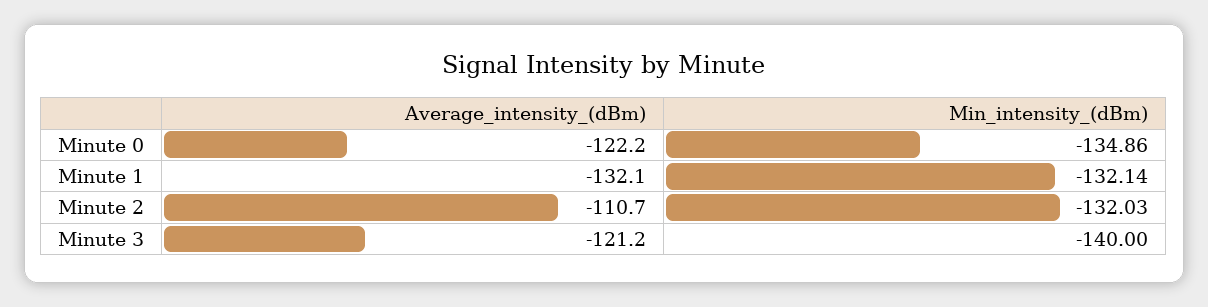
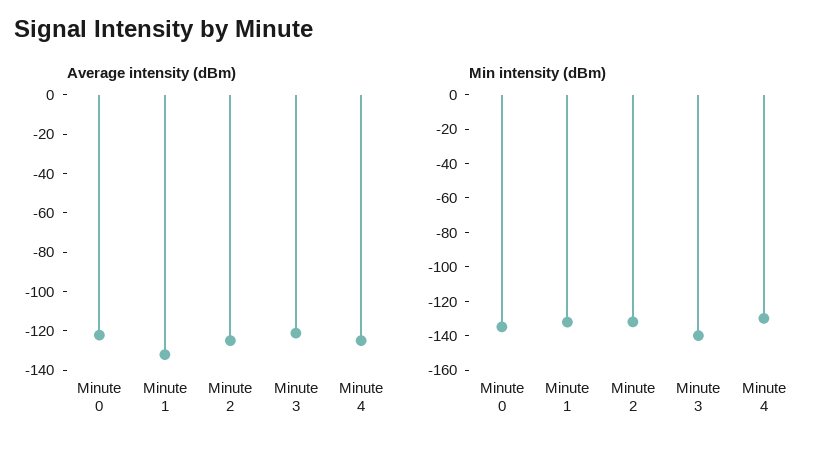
  {
    "Average_intensity_(dBm)": {
      "Minute 0": -122.2,
      "Minute 1": -132.1,
-     "Minute 2": -110.7,
+     "Minute 2": -125,
-     "Minute 3": -121.2
+     "Minute 3": -121.2,
+     "Minute 4": -125
    },
    "Min_intensity_(dBm)": {
      "Minute 0": -134.86,
      "Minute 1": -132.14,
      "Minute 2": -132.03,
-     "Minute 3": -140
+     "Minute 3": -140,
+     "Minute 4": -130
    }
  }

